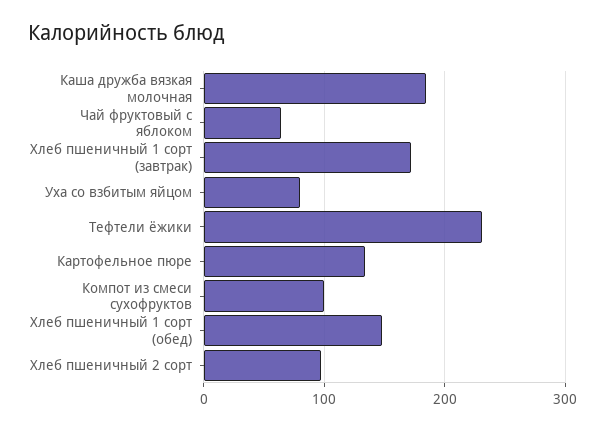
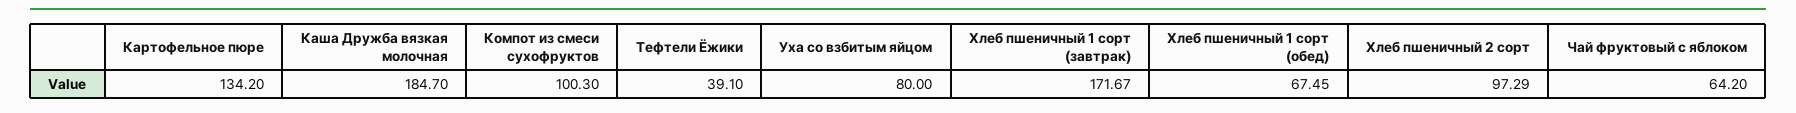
  {
    "Каша дружба вязкая молочная": 184.7,
    "Чай фруктовый с яблоком": 64.2,
    "Хлеб пшеничный 1 сорт (завтрак)": 171.67,
    "Уха со взбитым яйцом": 80,
-   "Тефтели ёжики": 230,
+   "Тефтели ёжики": 39.1,
    "Картофельное пюре": 134.2,
    "Компот из смеси сухофруктов": 100.3,
-   "Хлеб пшеничный 1 сорт (обед)": 150,
+   "Хлеб пшеничный 1 сорт (обед)": 67.45,
    "Хлеб пшеничный 2 сорт": 97.29
  }

